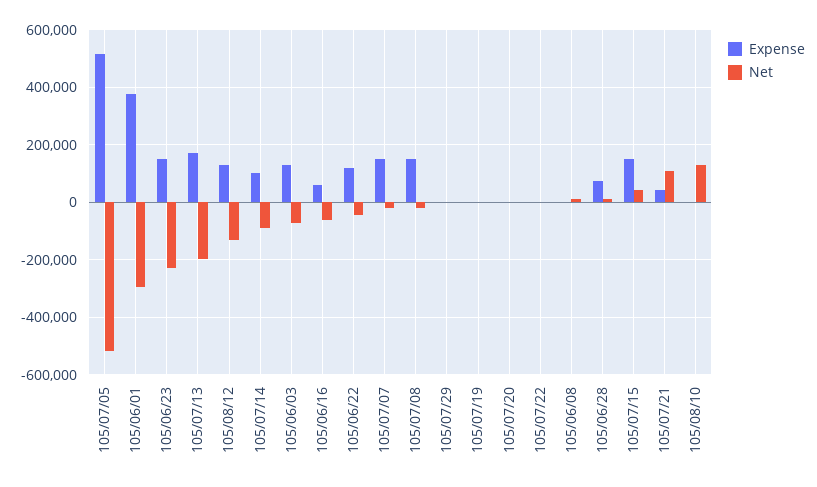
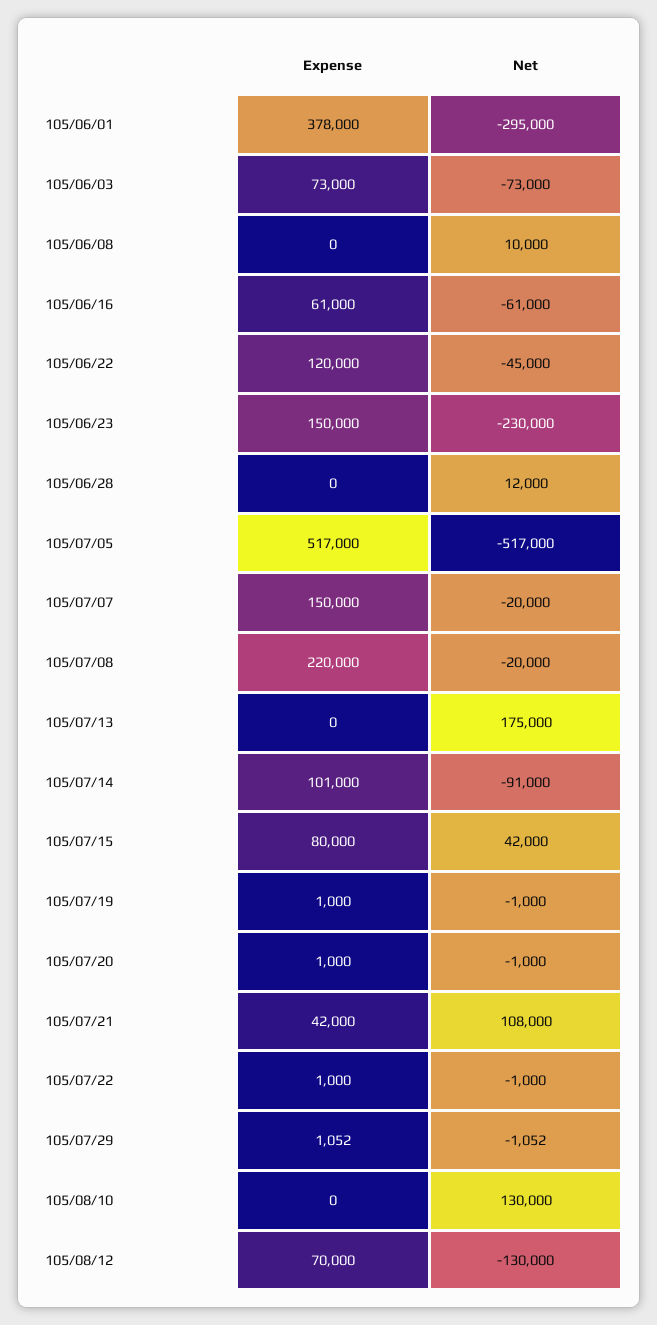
  {
    "Expense": {
      "105/07/05": 517000,
      "105/06/01": 378000,
      "105/06/23": 150000,
-     "105/07/13": 175000,
+     "105/07/13": 0,
-     "105/08/12": 125000,
+     "105/08/12": 70000,
      "105/07/14": 101000,
-     "105/06/03": 125000,
+     "105/06/03": 73000,
      "105/06/16": 61000,
      "105/06/22": 120000,
      "105/07/07": 150000,
-     "105/07/08": 150000,
+     "105/07/08": 220000,
      "105/07/29": 1052,
      "105/07/19": 1000,
      "105/07/20": 1000,
      "105/07/22": 1000,
      "105/06/08": 0,
-     "105/06/28": 75000,
+     "105/06/28": 0,
-     "105/07/15": 150000,
+     "105/07/15": 80000,
      "105/07/21": 42000,
      "105/08/10": 0
    },
    "Net": {
      "105/07/05": -517000,
      "105/06/01": -295000,
      "105/06/23": -230000,
-     "105/07/13": -200000,
+     "105/07/13": 175000,
      "105/08/12": -130000,
      "105/07/14": -91000,
      "105/06/03": -73000,
      "105/06/16": -61000,
      "105/06/22": -45000,
      "105/07/07": -20000,
      "105/07/08": -20000,
      "105/07/29": -1052,
      "105/07/19": -1000,
      "105/07/20": -1000,
      "105/07/22": -1000,
      "105/06/08": 10000,
      "105/06/28": 12000,
      "105/07/15": 42000,
      "105/07/21": 108000,
      "105/08/10": 130000
    }
  }

